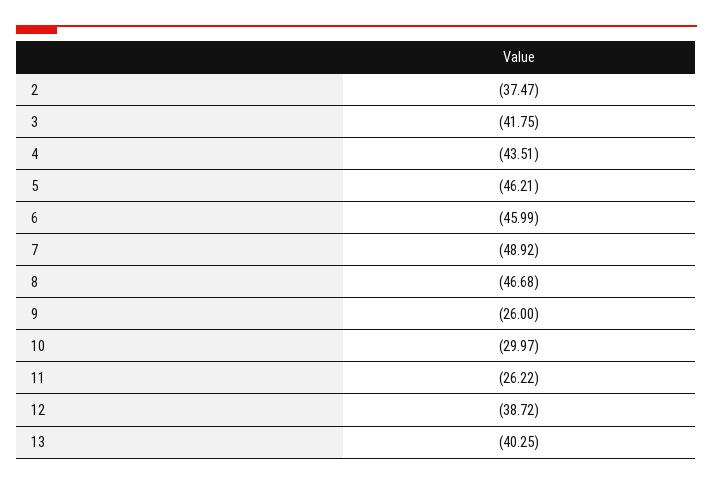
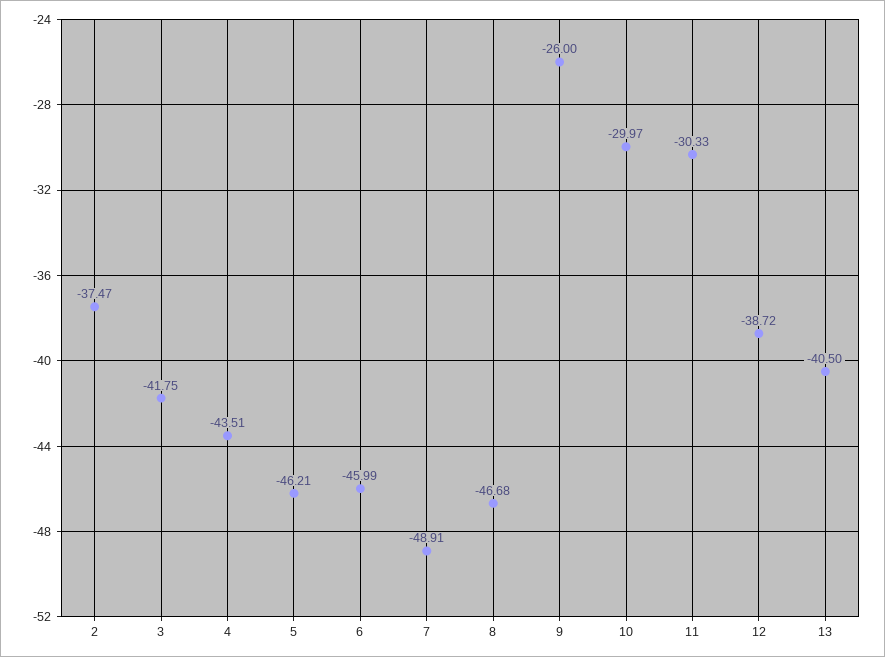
  {
    "2": -37.47,
    "3": -41.75,
    "4": -43.51,
    "5": -46.21,
    "6": -45.99,
-   "7": -48.92,
+   "7": -48.91,
    "8": -46.68,
    "9": -26,
    "10": -29.97,
-   "11": -26.22,
+   "11": -30.33,
    "12": -38.72,
-   "13": -40.25
+   "13": -40.5
  }

